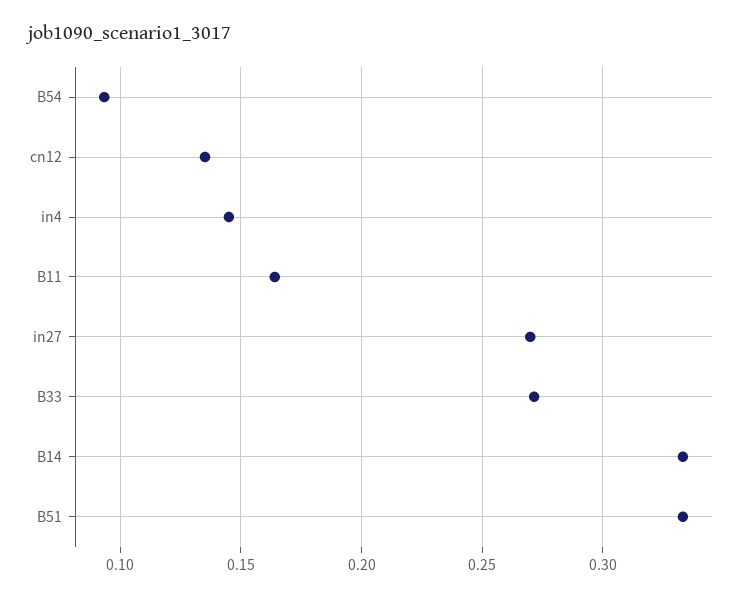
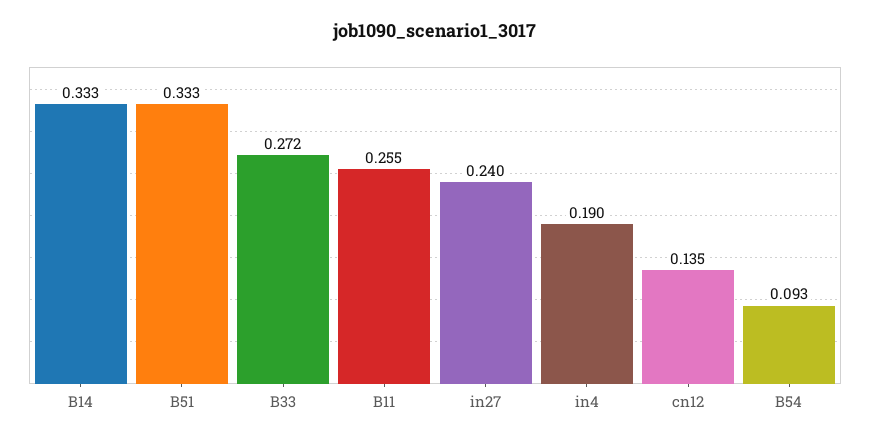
  {
    "B54": 0.093,
    "cn12": 0.135,
-   "in4": 0.145,
+   "in4": 0.19,
-   "B11": 0.165,
+   "B11": 0.255,
-   "in27": 0.27,
+   "in27": 0.24,
    "B33": 0.272,
    "B14": 0.333,
    "B51": 0.333
  }

